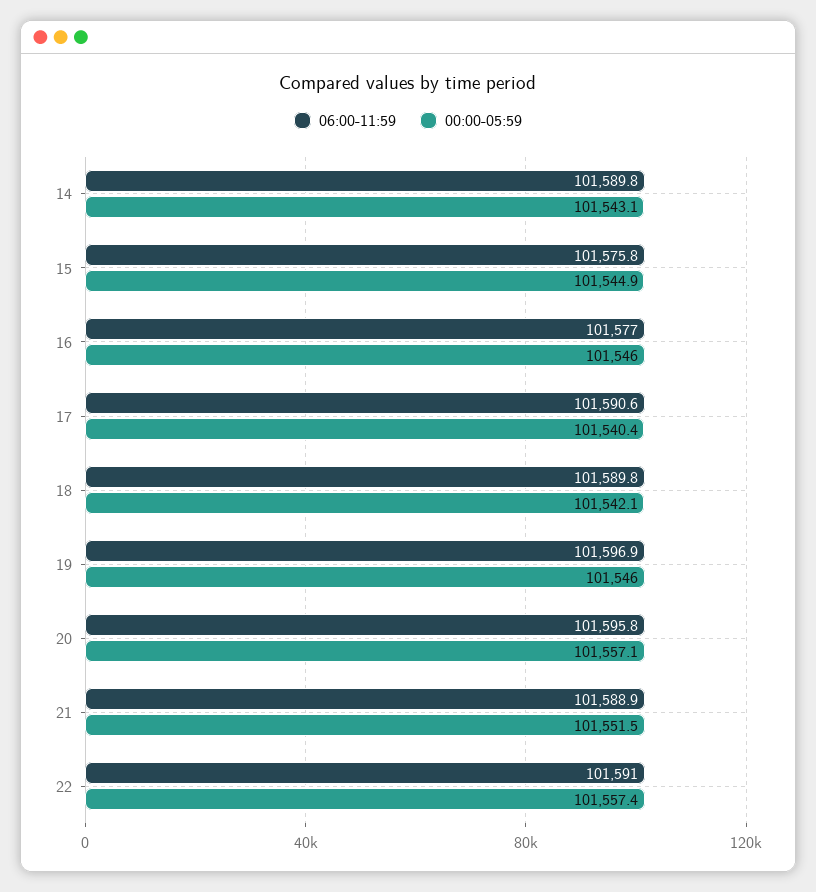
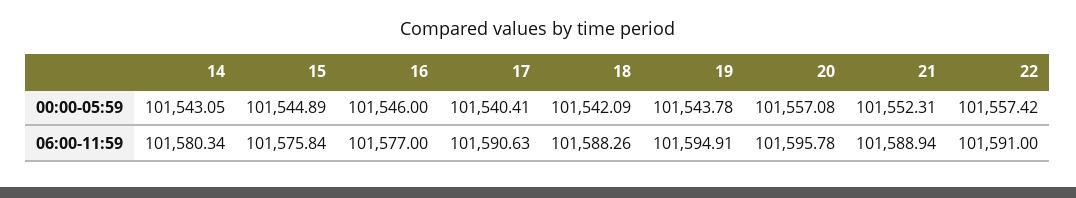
  {
    "06:00-11:59": {
-     "14": 101589.8,
+     "14": 101580.34,
      "15": 101575.84,
      "16": 101577,
      "17": 101590.63,
-     "18": 101589.8,
+     "18": 101588.26,
-     "19": 101596.9,
+     "19": 101594.91,
      "20": 101595.78,
      "21": 101588.94,
      "22": 101591
    },
    "00:00-05:59": {
      "14": 101543.05,
      "15": 101544.89,
      "16": 101546,
      "17": 101540.41,
      "18": 101542.09,
-     "19": 101546,
+     "19": 101543.78,
      "20": 101557.08,
-     "21": 101551.5,
+     "21": 101552.31,
      "22": 101557.42
    }
  }

